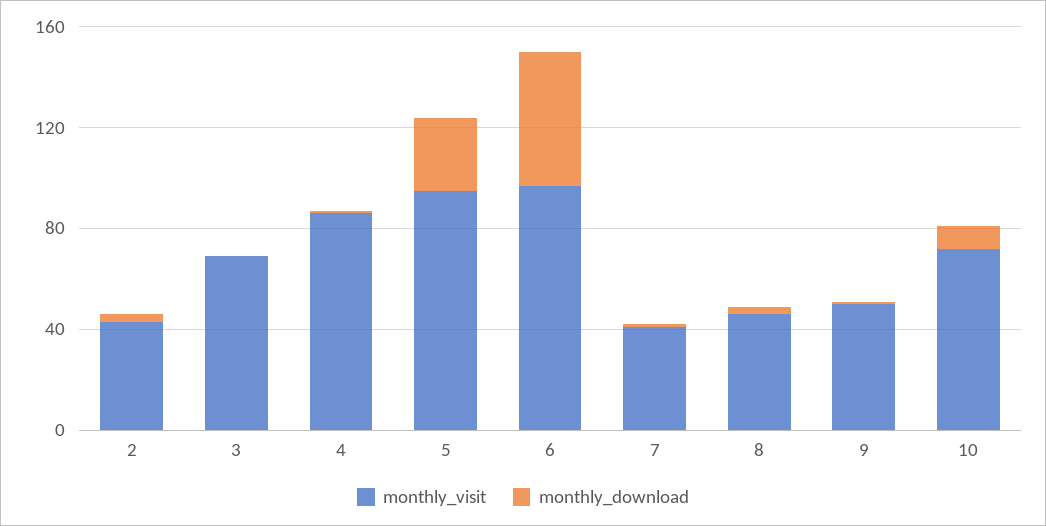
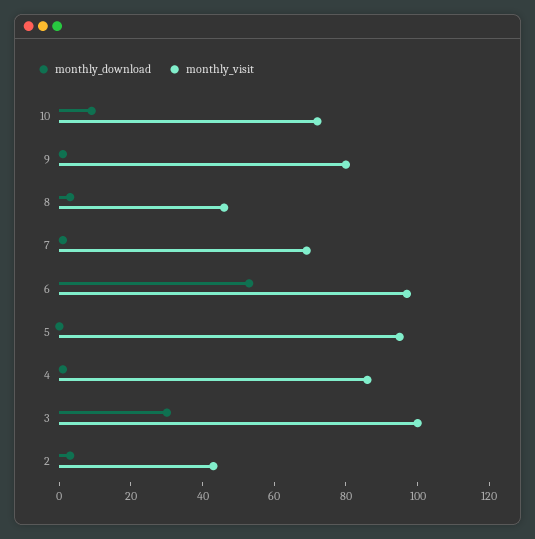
  {
    "monthly_visit": {
      "2": 45,
-     "3": 70,
+     "3": 100,
      "4": 85,
      "5": 95,
      "6": 95,
-     "7": 40,
+     "7": 70,
      "8": 45,
-     "9": 50,
+     "9": 80,
      "10": 70
    },
    "monthly_download": {
      "2": 5,
-     "3": 0,
+     "3": 30,
      "4": 0,
-     "5": 30,
+     "5": 0,
      "6": 55,
      "7": 0,
      "8": 5,
      "9": 0,
      "10": 10
    }
  }

